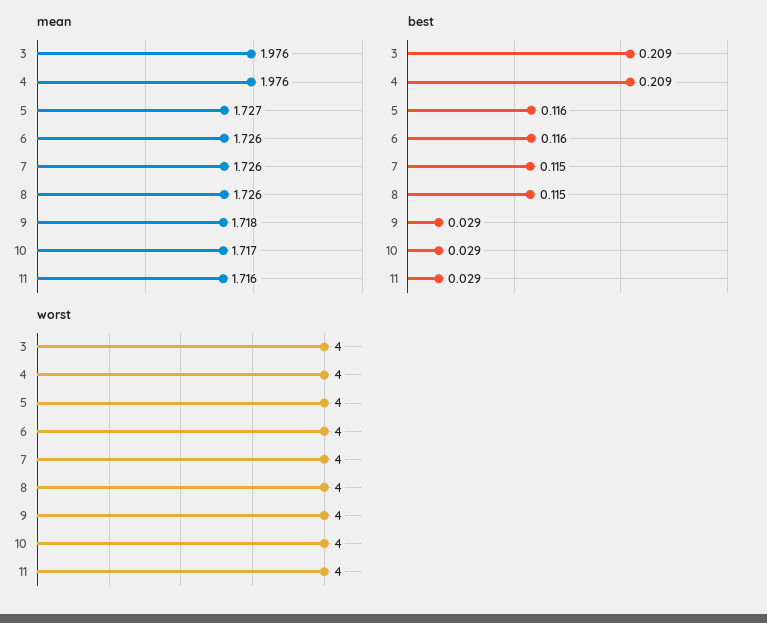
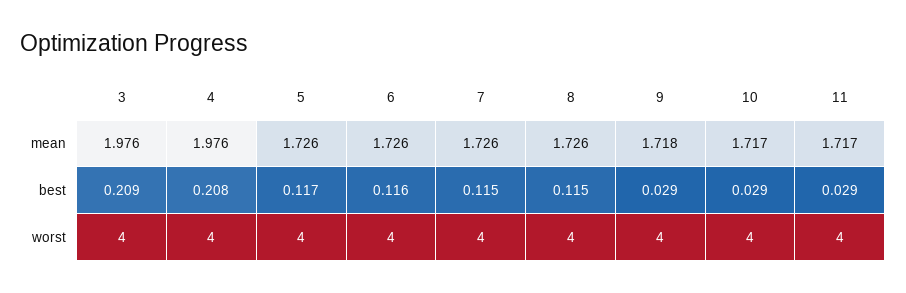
  {
    "mean": {
      "3": 1.976,
      "4": 1.976,
-     "5": 1.727,
+     "5": 1.726,
      "6": 1.726,
      "7": 1.726,
      "8": 1.726,
      "9": 1.718,
      "10": 1.717,
-     "11": 1.716
+     "11": 1.717
    },
    "best": {
      "3": 0.209,
-     "4": 0.209,
+     "4": 0.208,
-     "5": 0.116,
+     "5": 0.117,
      "6": 0.116,
      "7": 0.115,
      "8": 0.115,
      "9": 0.029,
      "10": 0.029,
      "11": 0.029
    },
    "worst": {
      "3": 4,
      "4": 4,
      "5": 4,
      "6": 4,
      "7": 4,
      "8": 4,
      "9": 4,
      "10": 4,
      "11": 4
    }
  }

